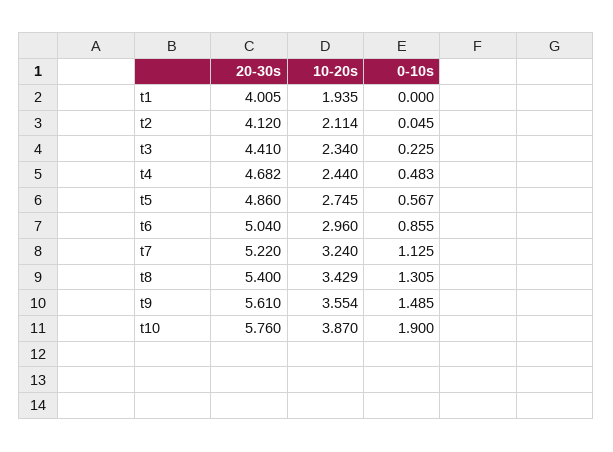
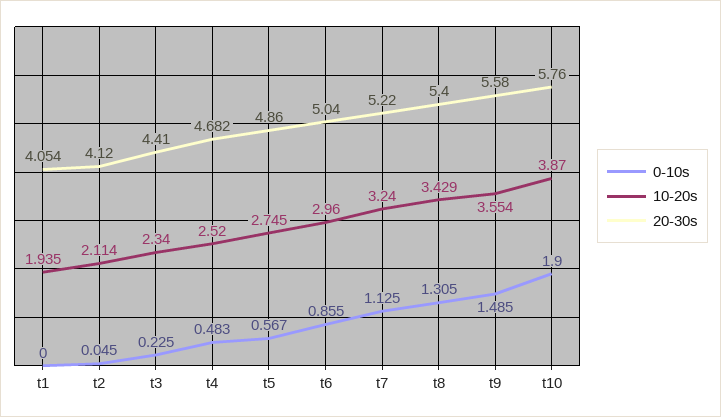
  {
    "20-30s": {
-     "t1": 4.005,
+     "t1": 4.054,
      "t2": 4.12,
      "t3": 4.41,
      "t4": 4.682,
      "t5": 4.86,
      "t6": 5.04,
      "t7": 5.22,
      "t8": 5.4,
-     "t9": 5.61,
+     "t9": 5.58,
      "t10": 5.76
    },
    "10-20s": {
      "t1": 1.935,
      "t2": 2.114,
      "t3": 2.34,
-     "t4": 2.44,
+     "t4": 2.52,
      "t5": 2.745,
      "t6": 2.96,
      "t7": 3.24,
      "t8": 3.429,
      "t9": 3.554,
      "t10": 3.87
    },
    "0-10s": {
      "t1": 0,
      "t2": 0.045,
      "t3": 0.225,
      "t4": 0.483,
      "t5": 0.567,
      "t6": 0.855,
      "t7": 1.125,
      "t8": 1.305,
      "t9": 1.485,
      "t10": 1.9
    }
  }

